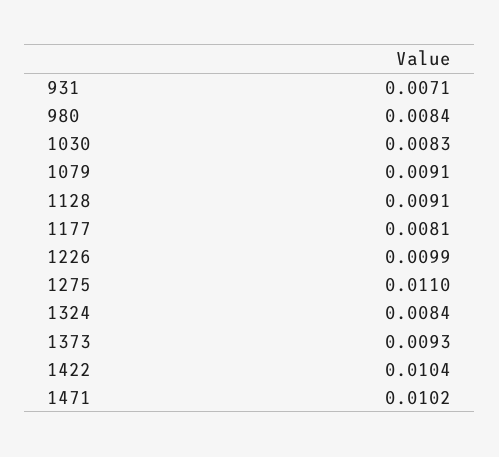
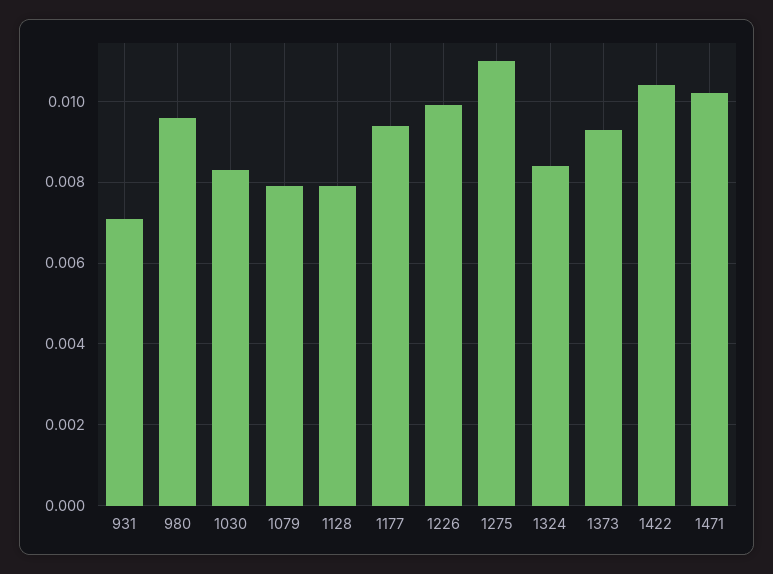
  {
    "931": 0.0071,
-   "980": 0.0084,
+   "980": 0.0095,
    "1030": 0.0083,
-   "1079": 0.0091,
+   "1079": 0.008,
-   "1128": 0.0091,
+   "1128": 0.008,
-   "1177": 0.0081,
+   "1177": 0.0095,
    "1226": 0.0099,
    "1275": 0.011,
    "1324": 0.0084,
    "1373": 0.0093,
    "1422": 0.0104,
    "1471": 0.0102
  }

